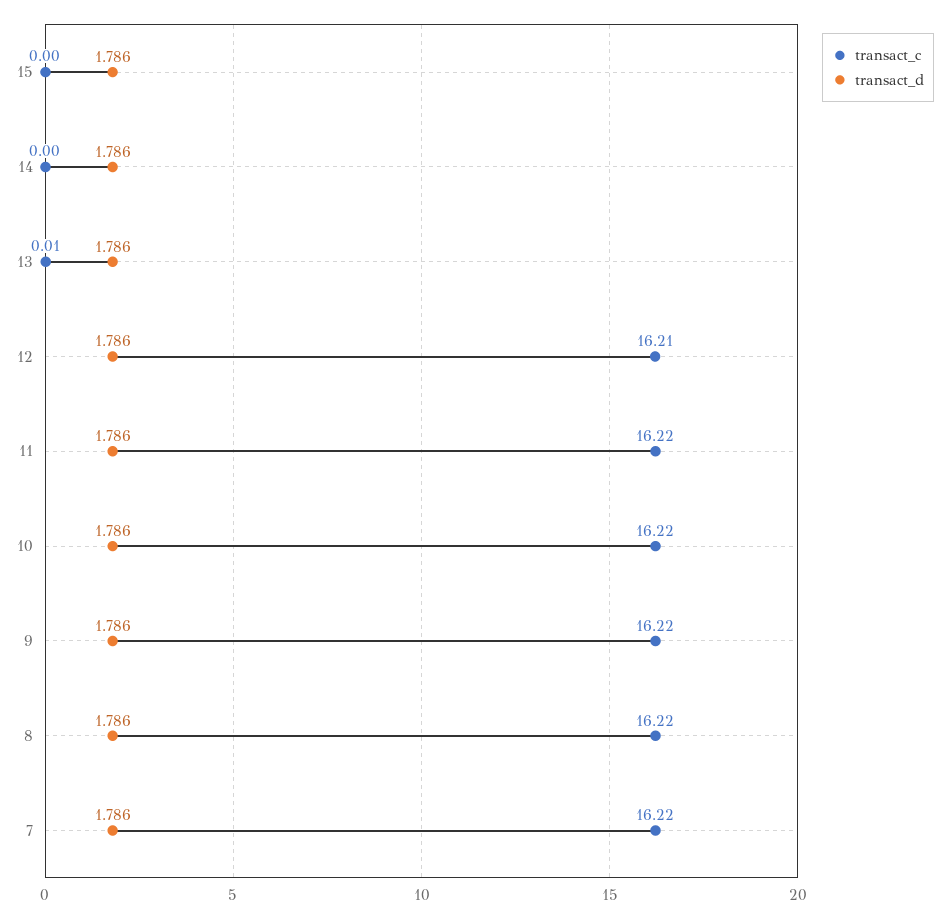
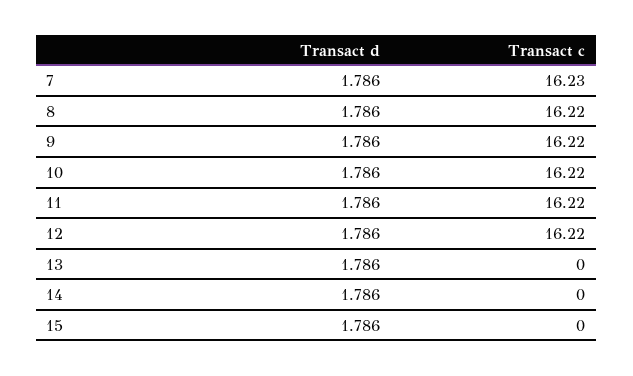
  {
    "transact_c": {
      "15": 0,
      "14": 0,
-     "13": 0.01,
+     "13": 0,
-     "12": 16.21,
+     "12": 16.22,
      "11": 16.22,
      "10": 16.22,
      "9": 16.22,
      "8": 16.22,
-     "7": 16.22
+     "7": 16.23
    },
    "transact_d": {
      "15": 1.786,
      "14": 1.786,
      "13": 1.786,
      "12": 1.786,
      "11": 1.786,
      "10": 1.786,
      "9": 1.786,
      "8": 1.786,
      "7": 1.786
    }
  }

